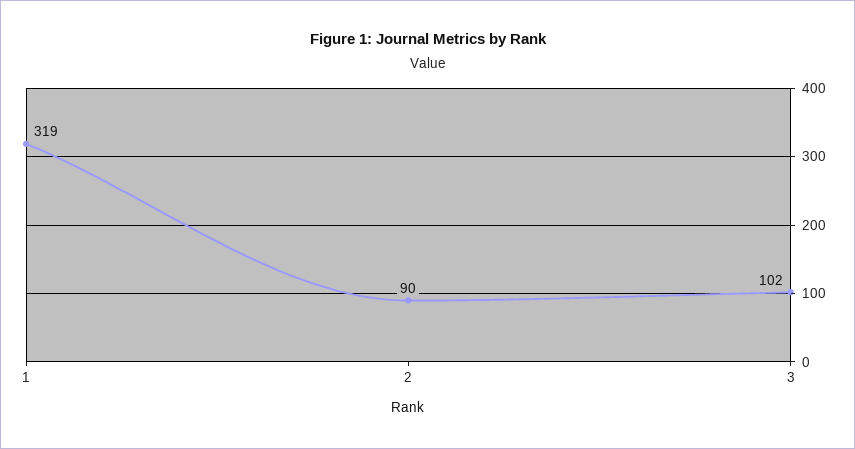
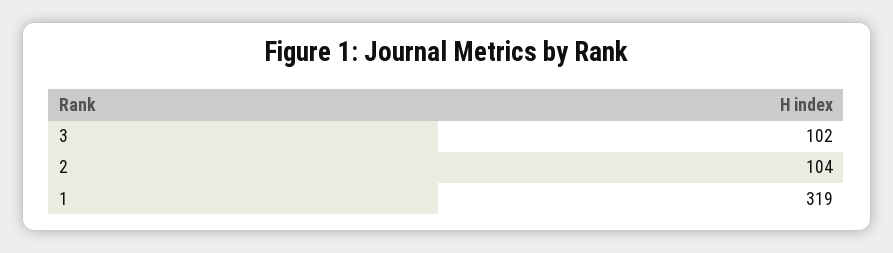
  {
    "1": 319,
-   "2": 90,
+   "2": 104,
    "3": 102
  }

